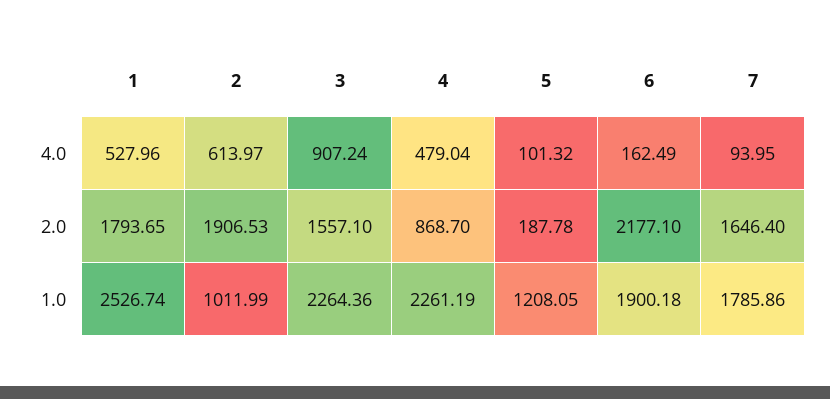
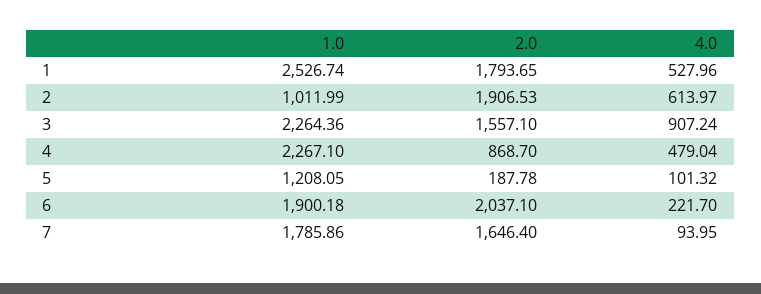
  {
    "1": {
      "4.0": 527.96,
      "2.0": 1793.65,
      "1.0": 2526.74
    },
    "2": {
      "4.0": 613.97,
      "2.0": 1906.53,
      "1.0": 1011.99
    },
    "3": {
      "4.0": 907.24,
      "2.0": 1557.1,
      "1.0": 2264.36
    },
    "4": {
      "4.0": 479.04,
      "2.0": 868.7,
-     "1.0": 2261.19
+     "1.0": 2267.1
    },
    "5": {
      "4.0": 101.32,
      "2.0": 187.78,
      "1.0": 1208.05
    },
    "6": {
-     "4.0": 162.49,
+     "4.0": 221.7,
-     "2.0": 2177.1,
+     "2.0": 2037.1,
      "1.0": 1900.18
    },
    "7": {
      "4.0": 93.95,
      "2.0": 1646.4,
      "1.0": 1785.86
    }
  }

